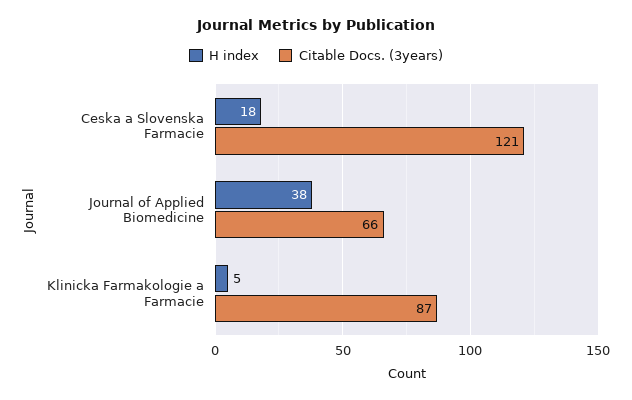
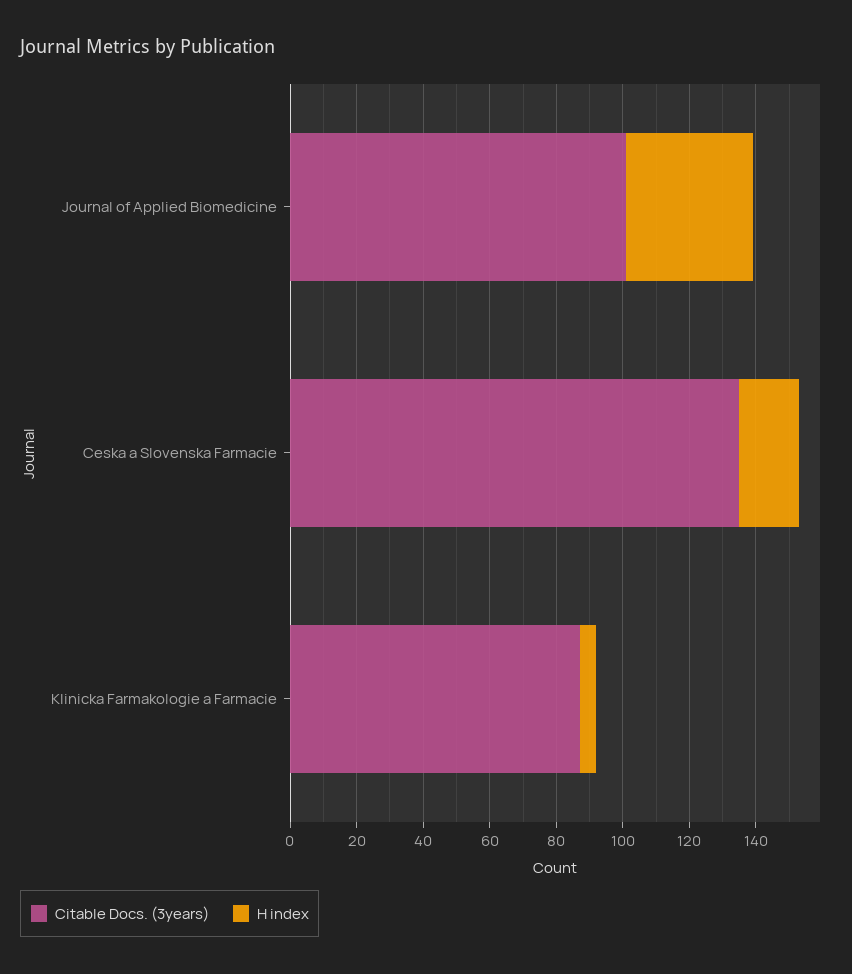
  {
    "H index": {
      "Ceska a Slovenska Farmacie": 18,
      "Journal of Applied Biomedicine": 38,
      "Klinicka Farmakologie a Farmacie": 5
    },
    "Citable Docs. (3years)": {
-     "Ceska a Slovenska Farmacie": 121,
+     "Ceska a Slovenska Farmacie": 135,
-     "Journal of Applied Biomedicine": 66,
+     "Journal of Applied Biomedicine": 100,
      "Klinicka Farmakologie a Farmacie": 87
    }
  }

